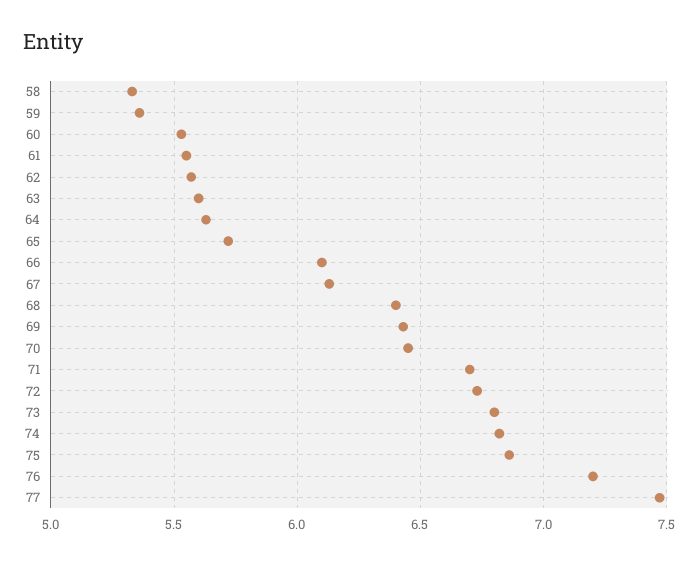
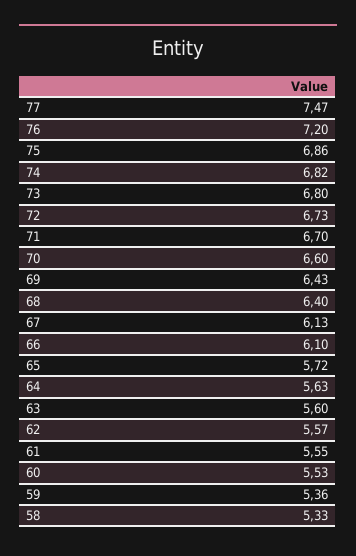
  {
    "58": 5.33,
    "59": 5.36,
    "60": 5.53,
    "61": 5.55,
    "62": 5.57,
    "63": 5.6,
    "64": 5.63,
    "65": 5.72,
    "66": 6.1,
    "67": 6.13,
    "68": 6.4,
    "69": 6.43,
-   "70": 6.45,
+   "70": 6.6,
    "71": 6.7,
    "72": 6.73,
    "73": 6.8,
    "74": 6.82,
    "75": 6.86,
    "76": 7.2,
    "77": 7.47
  }

